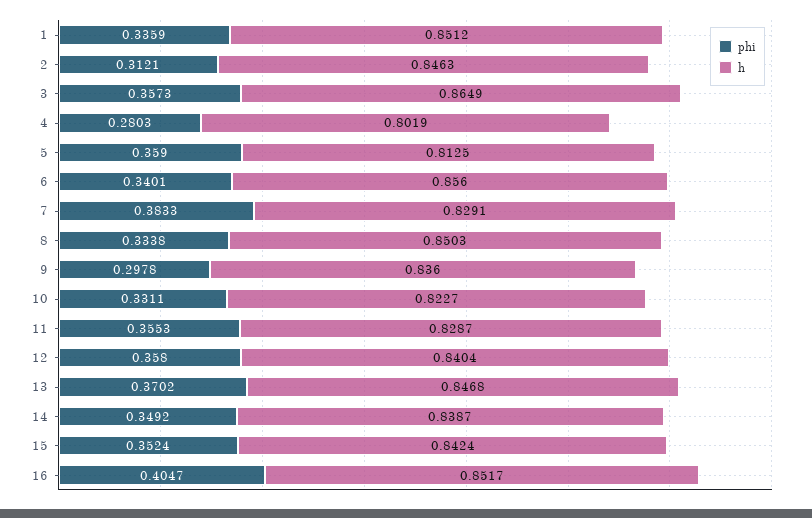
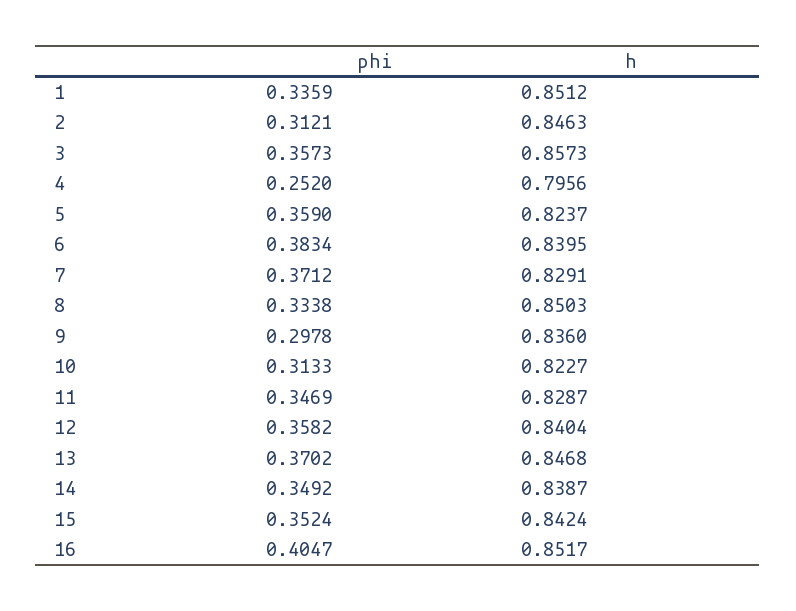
  {
    "phi": {
      "1": 0.3359,
      "2": 0.3121,
      "3": 0.3573,
-     "4": 0.2803,
+     "4": 0.252,
      "5": 0.359,
-     "6": 0.3401,
+     "6": 0.3834,
-     "7": 0.3833,
+     "7": 0.3712,
      "8": 0.3338,
      "9": 0.2978,
-     "10": 0.3311,
+     "10": 0.3133,
-     "11": 0.3553,
+     "11": 0.3469,
-     "12": 0.358,
+     "12": 0.3582,
      "13": 0.3702,
      "14": 0.3492,
      "15": 0.3524,
      "16": 0.4047
    },
    "h": {
      "1": 0.8512,
      "2": 0.8463,
-     "3": 0.8649,
+     "3": 0.8573,
-     "4": 0.8019,
+     "4": 0.7956,
-     "5": 0.8125,
+     "5": 0.8237,
-     "6": 0.856,
+     "6": 0.8395,
      "7": 0.8291,
      "8": 0.8503,
      "9": 0.836,
      "10": 0.8227,
      "11": 0.8287,
      "12": 0.8404,
      "13": 0.8468,
      "14": 0.8387,
      "15": 0.8424,
      "16": 0.8517
    }
  }

